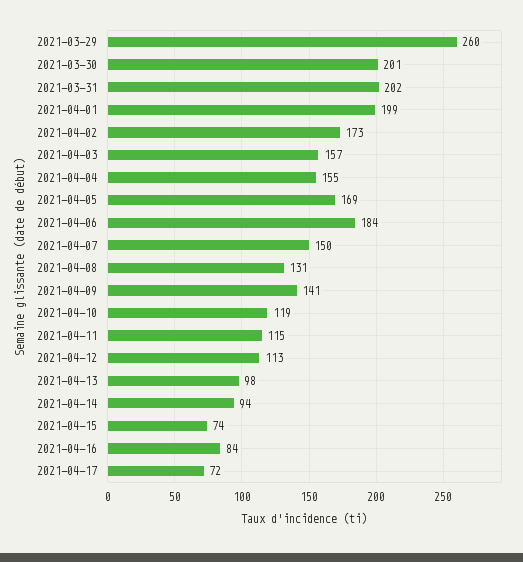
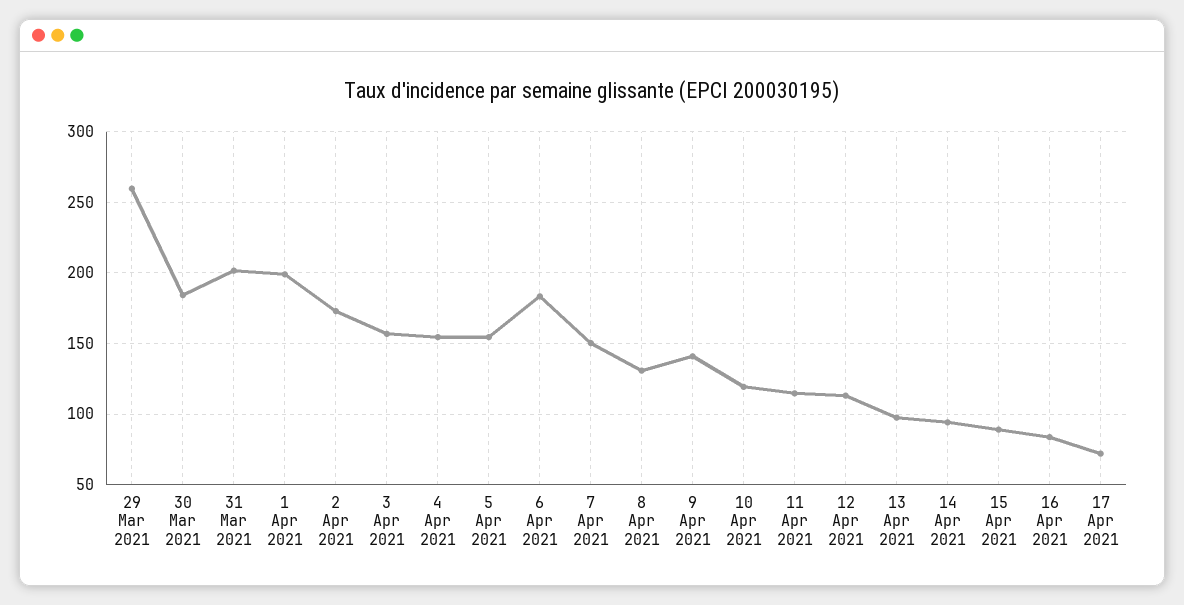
  {
    "2021-03-29": 260,
-   "2021-03-30": 201,
+   "2021-03-30": 185,
    "2021-03-31": 202,
    "2021-04-01": 199,
    "2021-04-02": 173,
    "2021-04-03": 157,
    "2021-04-04": 155,
-   "2021-04-05": 169,
+   "2021-04-05": 155,
    "2021-04-06": 184,
    "2021-04-07": 150,
    "2021-04-08": 131,
    "2021-04-09": 141,
    "2021-04-10": 119,
    "2021-04-11": 115,
    "2021-04-12": 113,
    "2021-04-13": 98,
    "2021-04-14": 94,
-   "2021-04-15": 74,
+   "2021-04-15": 90,
    "2021-04-16": 84,
    "2021-04-17": 72
  }

